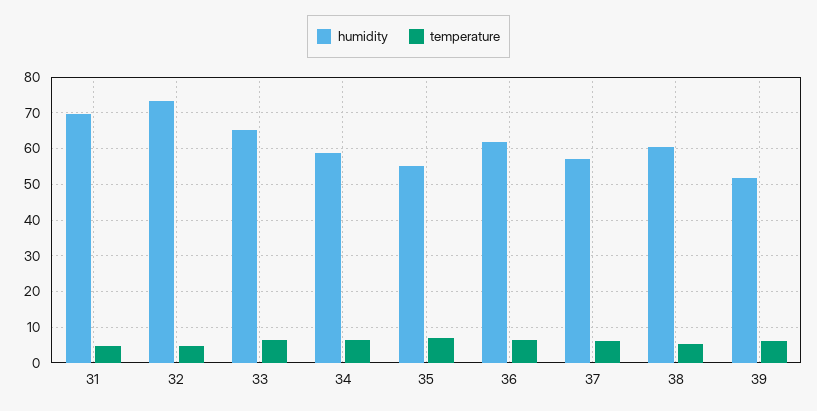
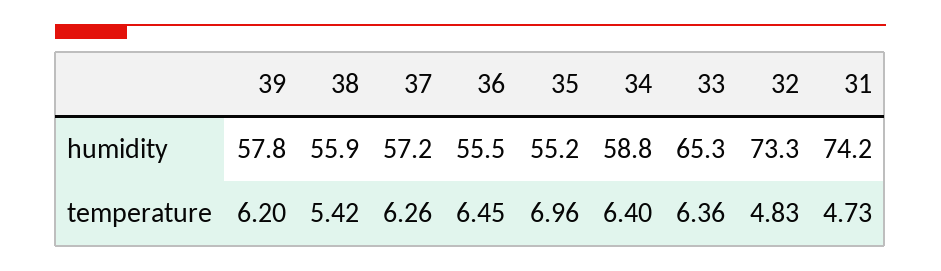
  {
    "humidity": {
-     "31": 70,
+     "31": 74.2,
      "32": 73.3,
      "33": 65.3,
      "34": 58.8,
      "35": 55.2,
-     "36": 62,
+     "36": 55.5,
      "37": 57.2,
-     "38": 60,
+     "38": 55.9,
-     "39": 52
+     "39": 57.8
    },
    "temperature": {
      "31": 4.73,
      "32": 4.83,
      "33": 6.36,
      "34": 6.4,
      "35": 6.96,
      "36": 6.45,
      "37": 6.26,
      "38": 5.42,
      "39": 6.2
    }
  }

